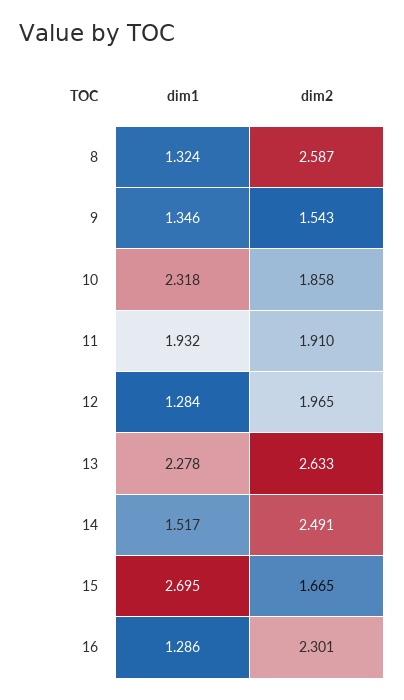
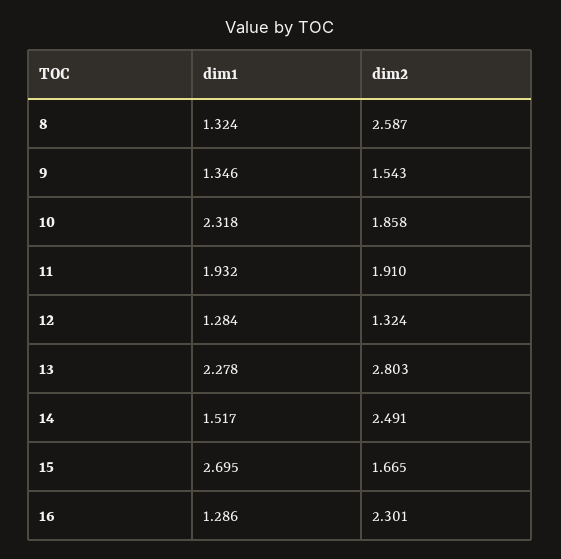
  {
    "dim1": {
      "8": 1.324,
      "9": 1.346,
      "10": 2.318,
      "11": 1.932,
      "12": 1.284,
      "13": 2.278,
      "14": 1.517,
      "15": 2.695,
      "16": 1.286
    },
    "dim2": {
      "8": 2.587,
      "9": 1.543,
      "10": 1.858,
      "11": 1.91,
-     "12": 1.965,
+     "12": 1.324,
-     "13": 2.633,
+     "13": 2.803,
      "14": 2.491,
      "15": 1.665,
      "16": 2.301
    }
  }

